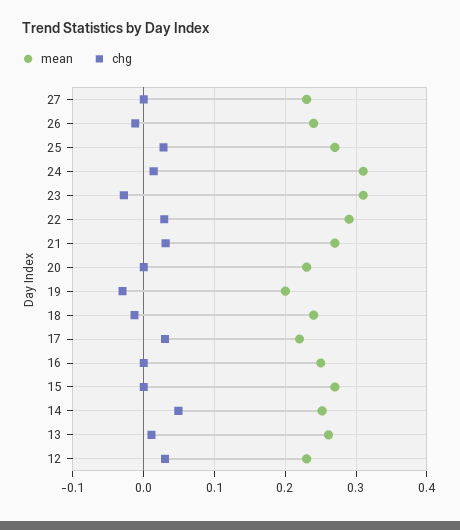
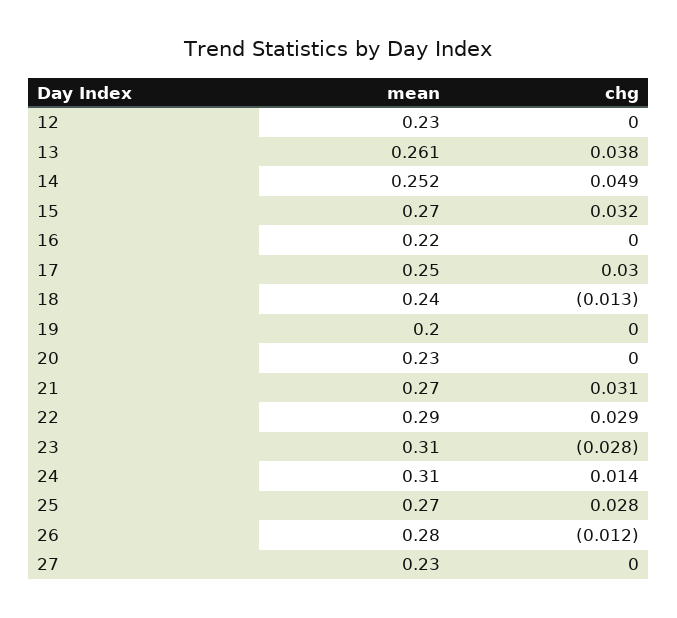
  {
    "mean": {
      "27": 0.23,
-     "26": 0.24,
+     "26": 0.28,
      "25": 0.27,
      "24": 0.31,
      "23": 0.31,
      "22": 0.29,
      "21": 0.27,
      "20": 0.23,
      "19": 0.2,
      "18": 0.24,
-     "17": 0.22,
+     "17": 0.25,
-     "16": 0.25,
+     "16": 0.22,
      "15": 0.27,
      "14": 0.252,
      "13": 0.261,
      "12": 0.23
    },
    "chg": {
      "27": 0,
      "26": -0.012,
      "25": 0.028,
      "24": 0.014,
      "23": -0.028,
      "22": 0.029,
      "21": 0.031,
      "20": 0,
-     "19": -0.03,
+     "19": 0,
      "18": -0.013,
      "17": 0.03,
      "16": 0,
-     "15": 0,
+     "15": 0.032,
      "14": 0.049,
-     "13": 0.01,
+     "13": 0.038,
-     "12": 0.03
+     "12": 0
    }
  }

